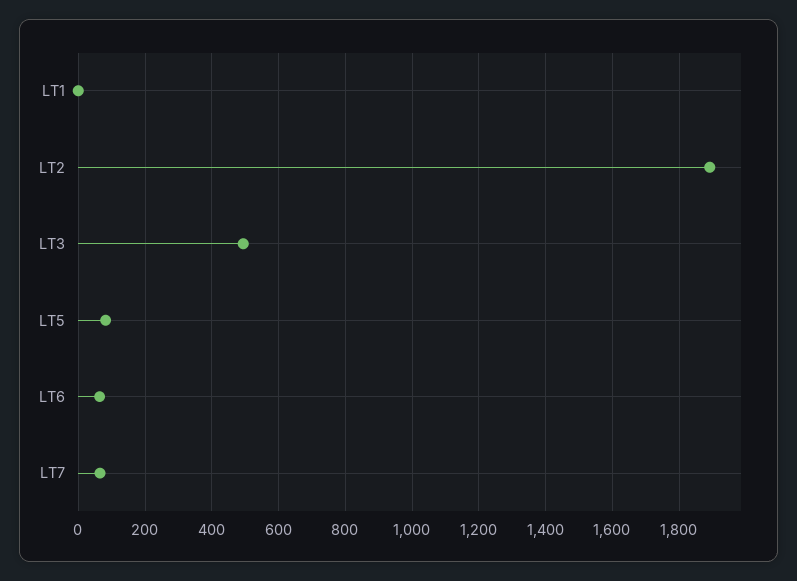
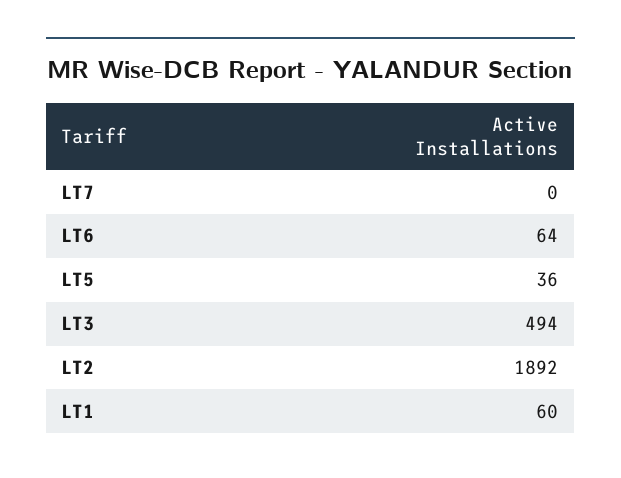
  {
-   "LT1": 0,
+   "LT1": 60,
    "LT2": 1892,
    "LT3": 494,
-   "LT5": 80,
+   "LT5": 36,
    "LT6": 64,
-   "LT7": 60
+   "LT7": 0
  }

